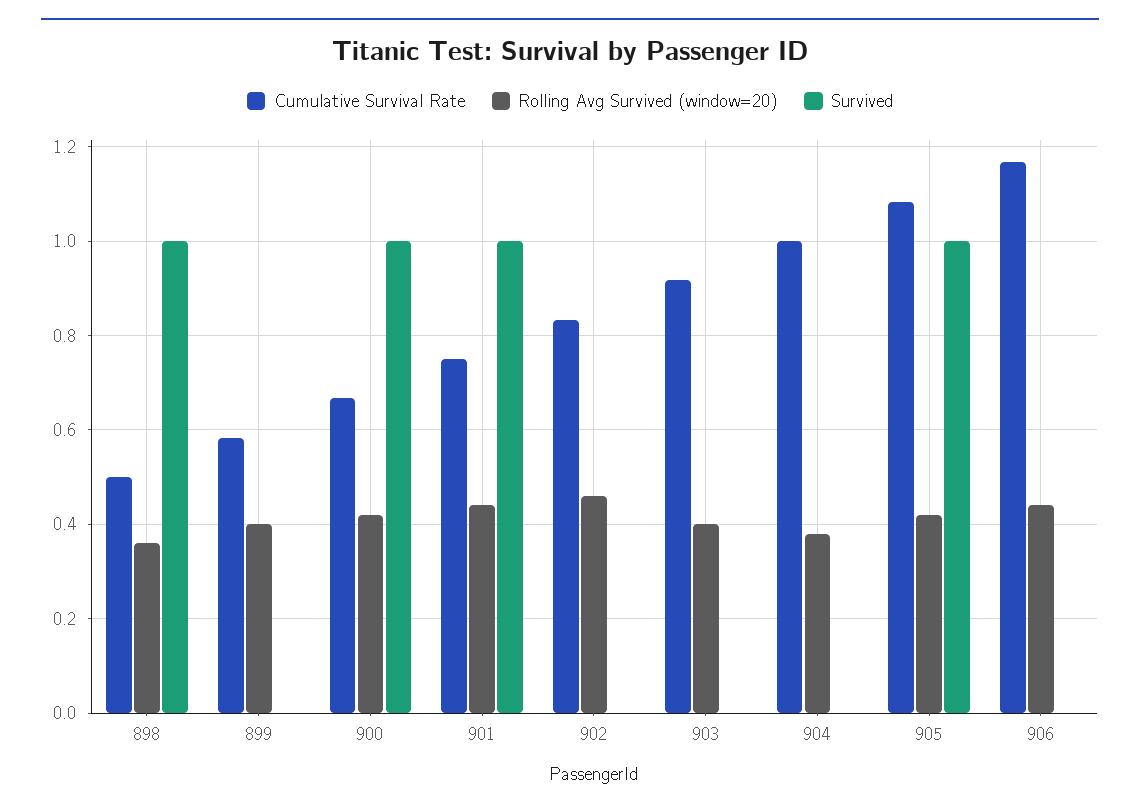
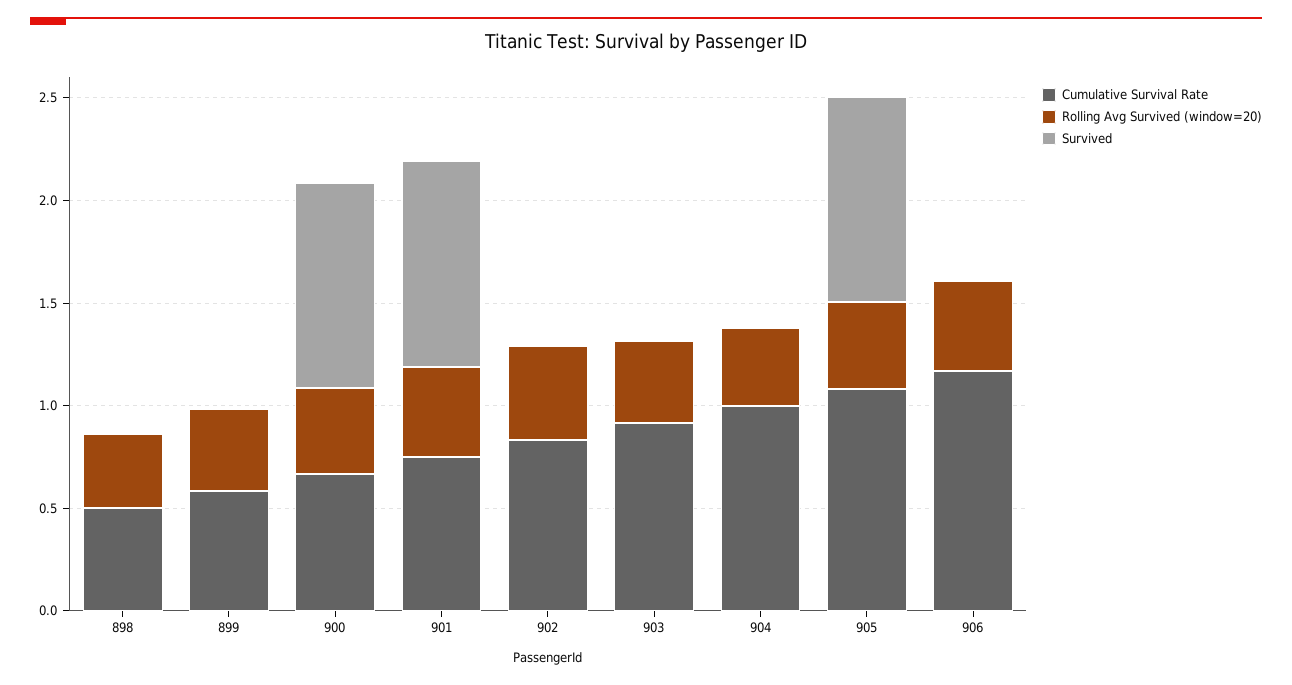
  {
    "Cumulative Survival Rate": {
      "898": 0.5,
      "899": 0.58,
      "900": 0.66,
      "901": 0.76,
      "902": 0.84,
      "903": 0.92,
      "904": 1,
      "905": 1.08,
      "906": 1.16
    },
    "Rolling Avg Survived (window=20)": {
      "898": 0.36,
      "899": 0.4,
      "900": 0.42,
      "901": 0.44,
      "902": 0.46,
      "903": 0.4,
      "904": 0.38,
      "905": 0.42,
      "906": 0.44
    },
    "Survived": {
-     "898": 1,
+     "898": 0,
      "899": 0,
      "900": 1,
      "901": 1,
      "902": 0,
      "903": 0,
      "904": 0,
      "905": 1,
      "906": 0
    }
  }

